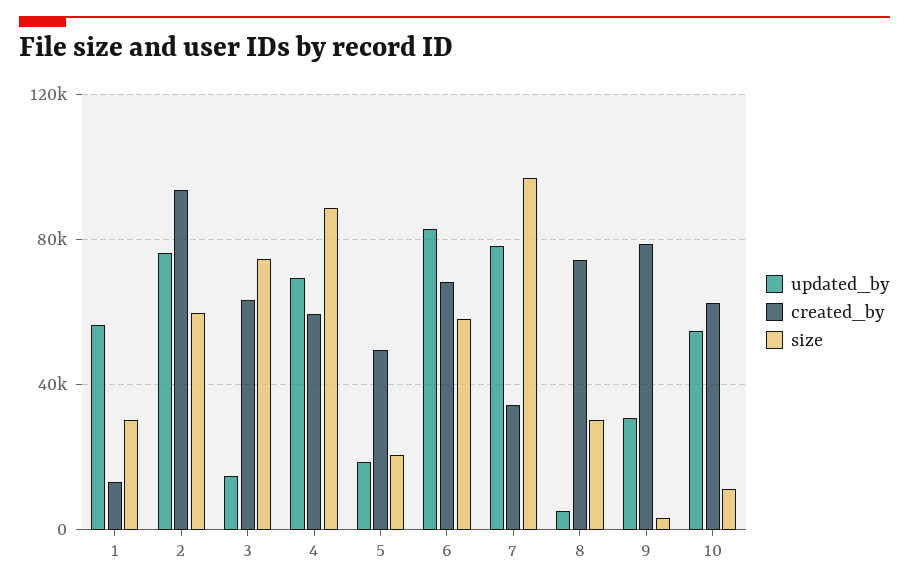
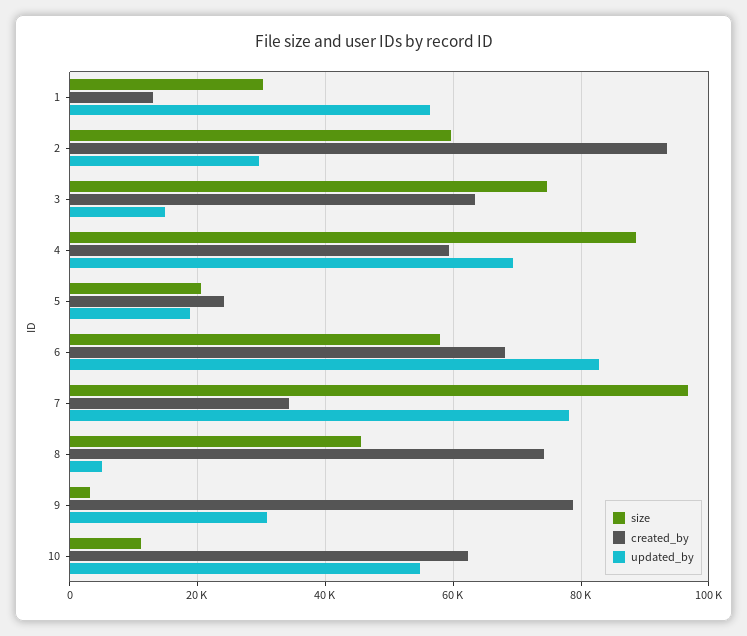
  {
    "updated_by": {
      "1": 56000,
-     "2": 75000,
+     "2": 30000,
      "3": 14000,
      "4": 70000,
      "5": 18000,
      "6": 82000,
      "7": 78000,
      "8": 6000,
      "9": 30000,
      "10": 54000
    },
    "created_by": {
      "1": 14000,
      "2": 94000,
      "3": 64000,
      "4": 60000,
-     "5": 50000,
+     "5": 24000,
      "6": 68000,
      "7": 34000,
      "8": 74000,
      "9": 78000,
      "10": 62000
    },
    "size": {
      "1": 30000,
      "2": 60000,
      "3": 74000,
      "4": 88000,
      "5": 20000,
      "6": 58000,
      "7": 96000,
-     "8": 30000,
+     "8": 46000,
      "9": 4000,
      "10": 12000
    }
  }

